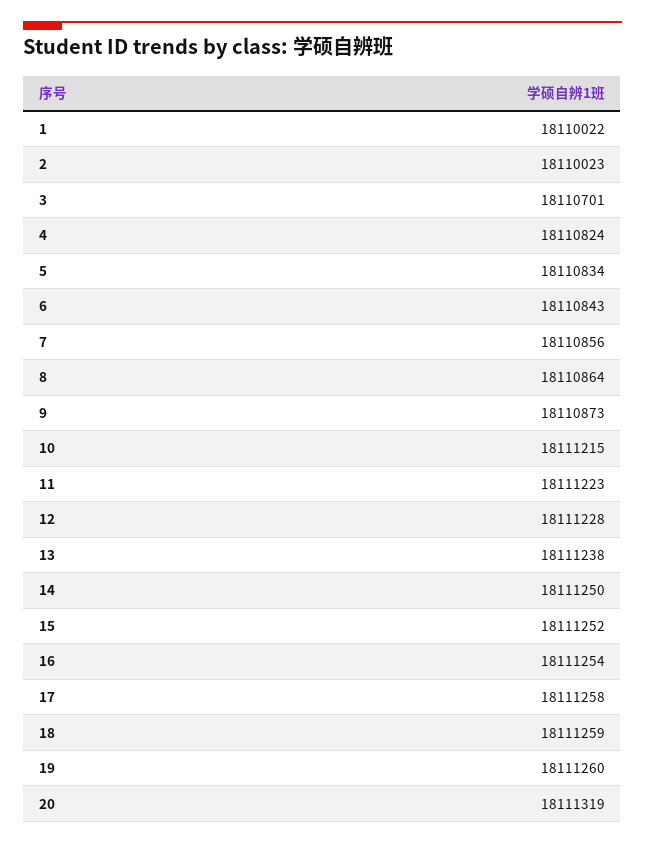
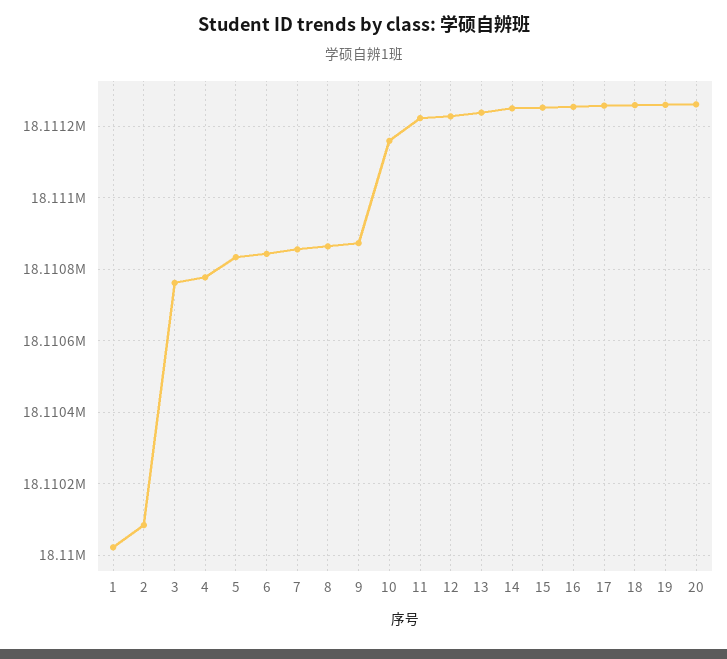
  {
    "1": 18110022,
-   "2": 18110023,
+   "2": 18110080,
-   "3": 18110701,
+   "3": 18110760,
-   "4": 18110824,
+   "4": 18110780,
    "5": 18110834,
    "6": 18110843,
    "7": 18110856,
    "8": 18110864,
    "9": 18110873,
-   "10": 18111215,
+   "10": 18111160,
    "11": 18111223,
    "12": 18111228,
    "13": 18111238,
    "14": 18111250,
    "15": 18111252,
    "16": 18111254,
    "17": 18111258,
    "18": 18111259,
    "19": 18111260,
-   "20": 18111319
+   "20": 18111260
  }

